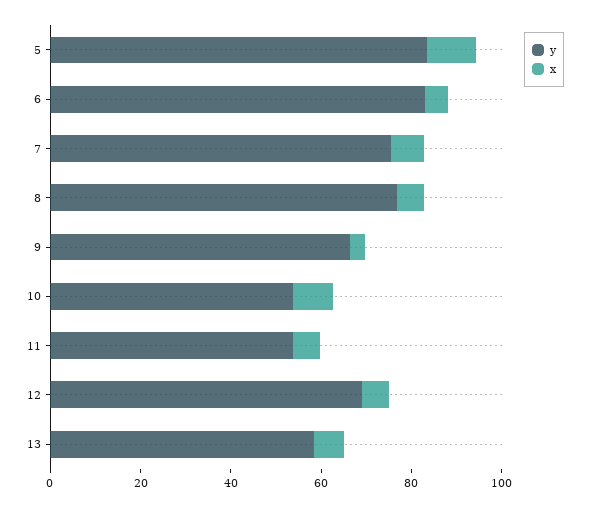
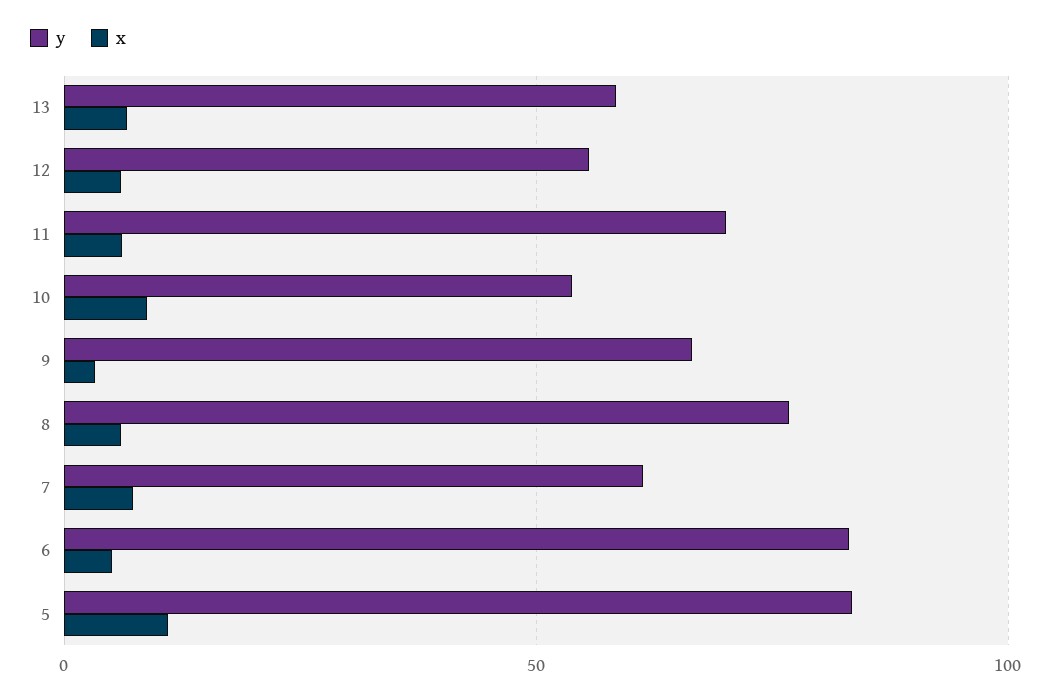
  {
    "y": {
      "5": 85,
      "6": 85,
-     "7": 75,
+     "7": 60,
      "8": 75,
      "9": 65,
      "10": 55,
-     "11": 55,
+     "11": 70,
-     "12": 70,
+     "12": 55,
      "13": 60
    },
    "x": {
      "5": 10,
      "6": 5,
      "7": 5,
      "8": 5,
      "9": 5,
      "10": 10,
      "11": 5,
      "12": 5,
      "13": 5
    }
  }

